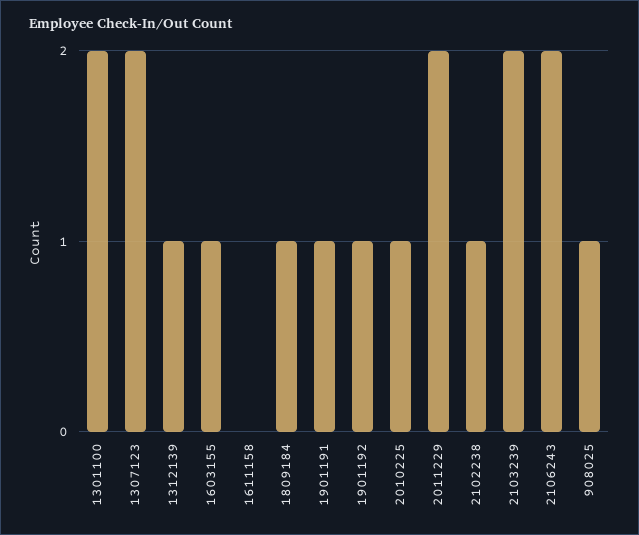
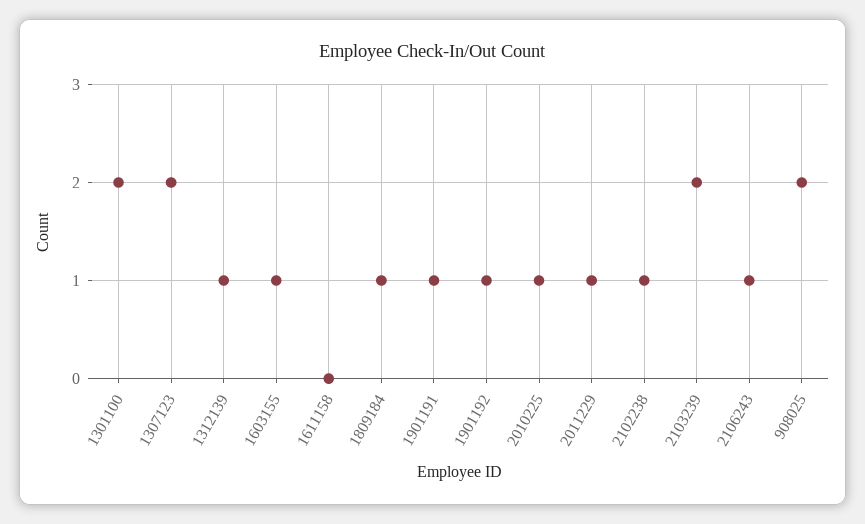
  {
    "1301100": 2,
    "1307123": 2,
    "1312139": 1,
    "1603155": 1,
    "1611158": 0,
    "1809184": 1,
    "1901191": 1,
    "1901192": 1,
    "2010225": 1,
-   "2011229": 2,
+   "2011229": 1,
    "2102238": 1,
    "2103239": 2,
-   "2106243": 2,
+   "2106243": 1,
-   "908025": 1
+   "908025": 2
  }

